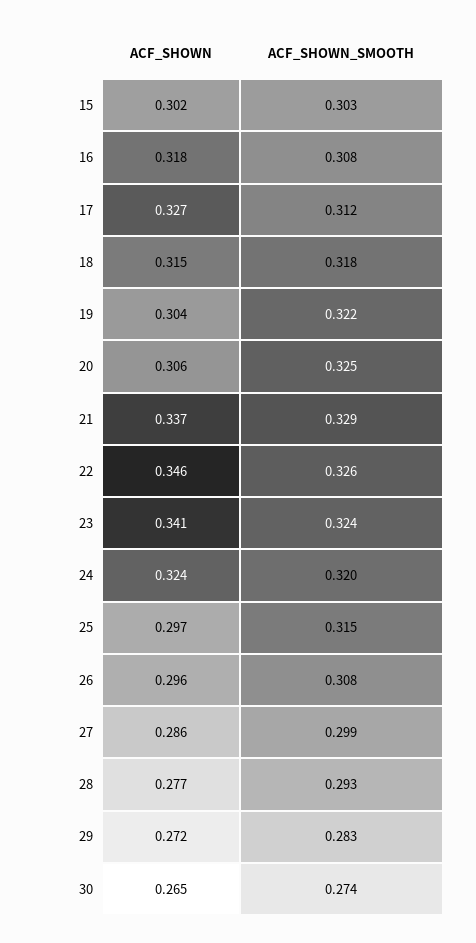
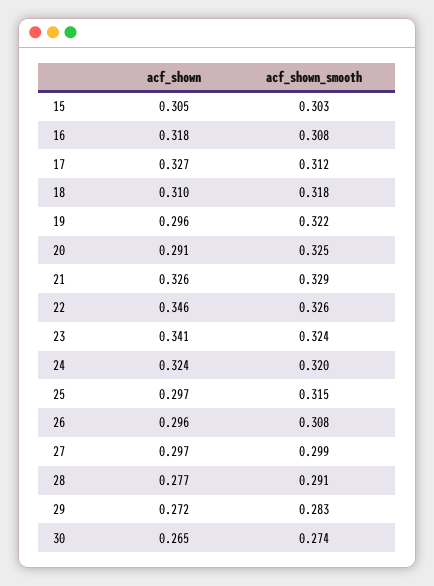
  {
    "ACF_SHOWN": {
-     "15": 0.302,
+     "15": 0.305,
      "16": 0.318,
      "17": 0.327,
-     "18": 0.315,
+     "18": 0.31,
-     "19": 0.304,
+     "19": 0.296,
-     "20": 0.306,
+     "20": 0.291,
-     "21": 0.337,
+     "21": 0.326,
      "22": 0.346,
      "23": 0.341,
      "24": 0.324,
      "25": 0.297,
      "26": 0.296,
-     "27": 0.286,
+     "27": 0.297,
      "28": 0.277,
      "29": 0.272,
      "30": 0.265
    },
    "ACF_SHOWN_SMOOTH": {
      "15": 0.303,
      "16": 0.308,
      "17": 0.312,
      "18": 0.318,
      "19": 0.322,
      "20": 0.325,
      "21": 0.329,
      "22": 0.326,
      "23": 0.324,
      "24": 0.32,
      "25": 0.315,
      "26": 0.308,
      "27": 0.299,
-     "28": 0.293,
+     "28": 0.291,
      "29": 0.283,
      "30": 0.274
    }
  }

